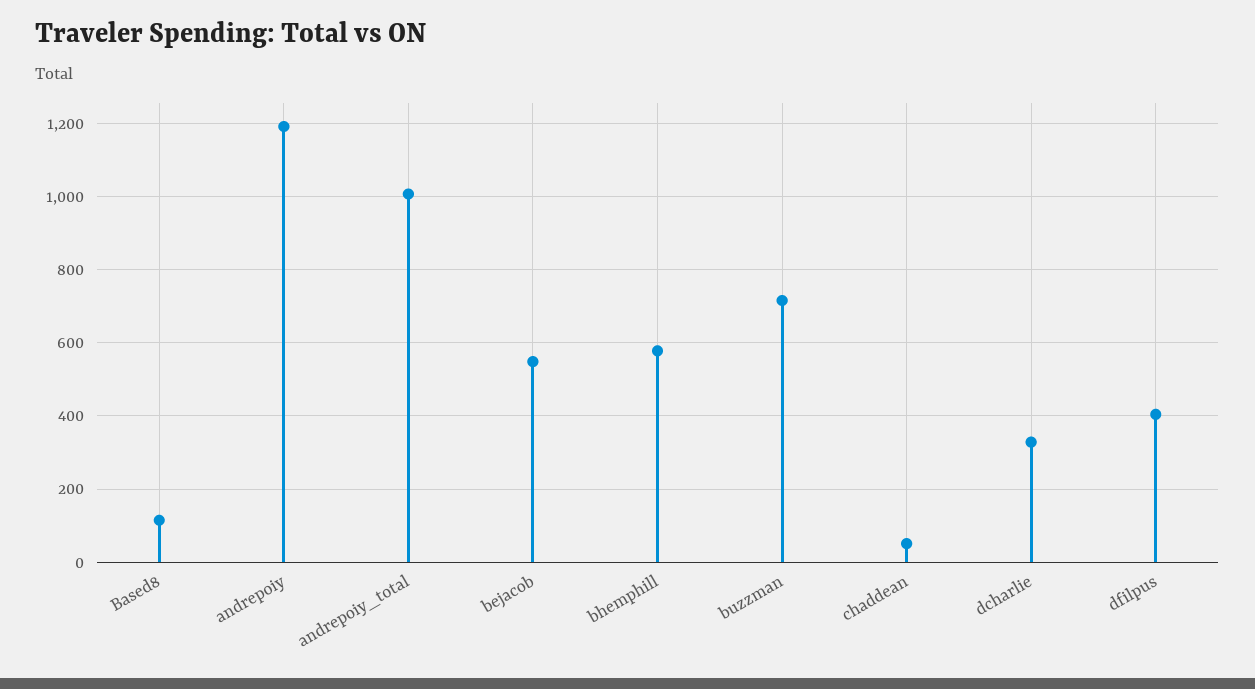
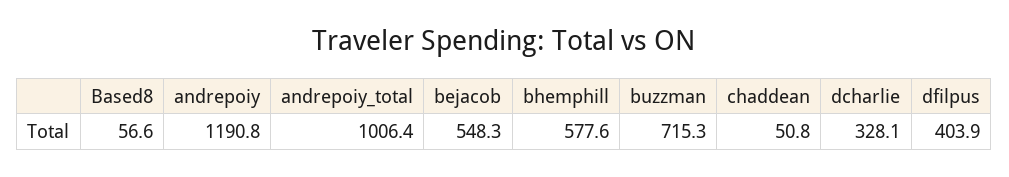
  {
-   "Based8": 120,
+   "Based8": 56.6,
    "andrepoiy": 1190.8,
    "andrepoiy_total": 1006.4,
    "bejacob": 548.3,
    "bhemphill": 577.6,
    "buzzman": 715.3,
    "chaddean": 50.8,
    "dcharlie": 328.1,
    "dfilpus": 403.9
  }

